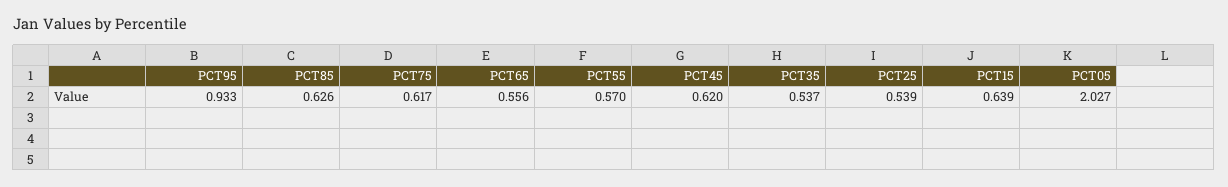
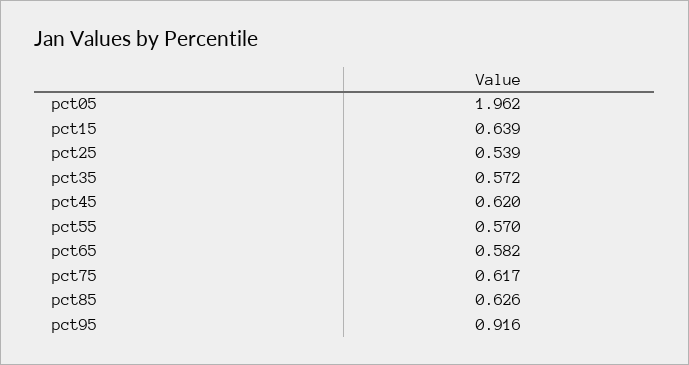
  {
-   "PCT95": 0.933,
+   "PCT95": 0.916,
    "PCT85": 0.626,
    "PCT75": 0.617,
-   "PCT65": 0.556,
+   "PCT65": 0.582,
    "PCT55": 0.57,
    "PCT45": 0.62,
-   "PCT35": 0.537,
+   "PCT35": 0.572,
    "PCT25": 0.539,
    "PCT15": 0.639,
-   "PCT05": 2.027
+   "PCT05": 1.962
  }

